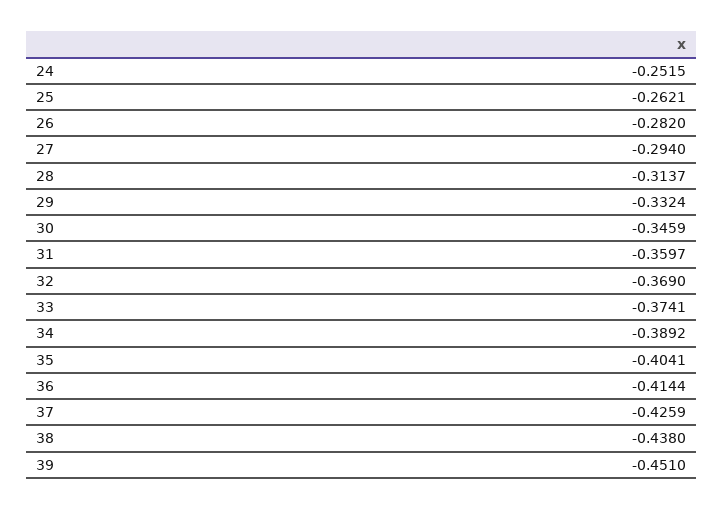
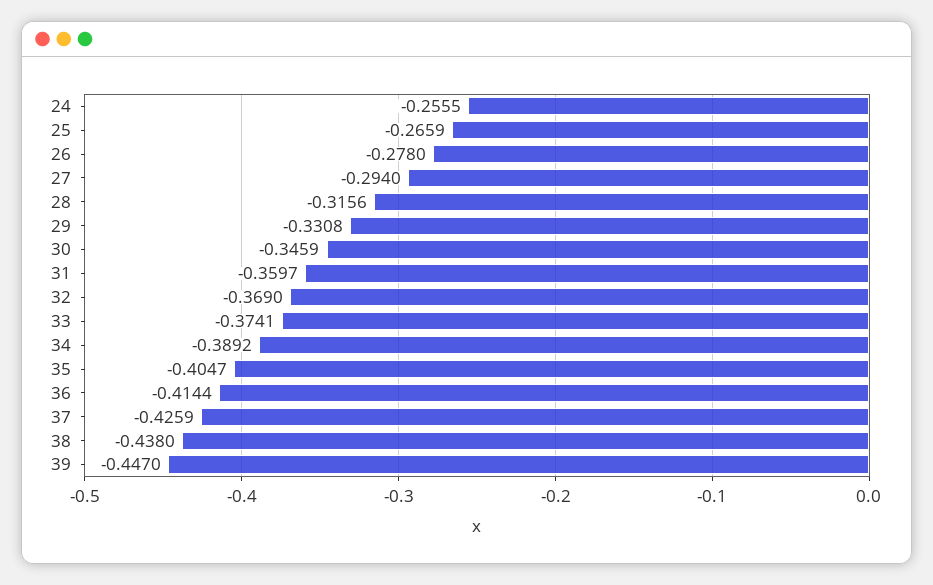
  {
-   "24": -0.2515,
+   "24": -0.2555,
-   "25": -0.2621,
+   "25": -0.2659,
-   "26": -0.282,
+   "26": -0.278,
    "27": -0.294,
-   "28": -0.3137,
+   "28": -0.3156,
-   "29": -0.3324,
+   "29": -0.3308,
    "30": -0.3459,
    "31": -0.3597,
    "32": -0.369,
    "33": -0.3741,
    "34": -0.3892,
-   "35": -0.4041,
+   "35": -0.4047,
    "36": -0.4144,
    "37": -0.4259,
    "38": -0.438,
-   "39": -0.451
+   "39": -0.447
  }

